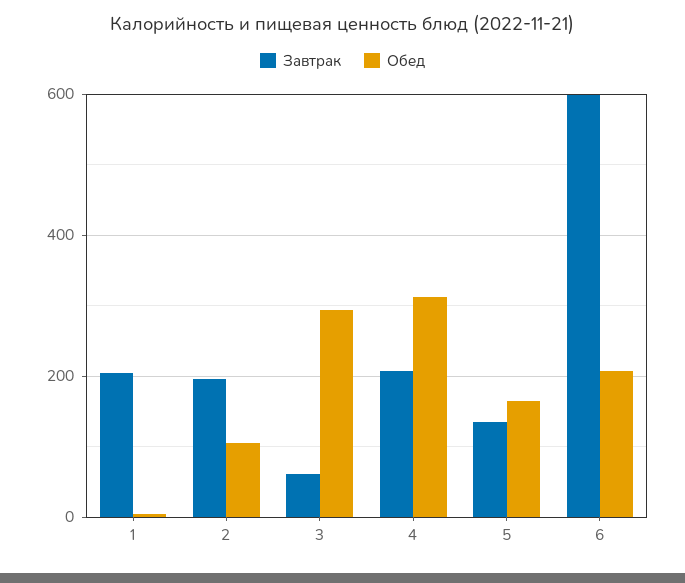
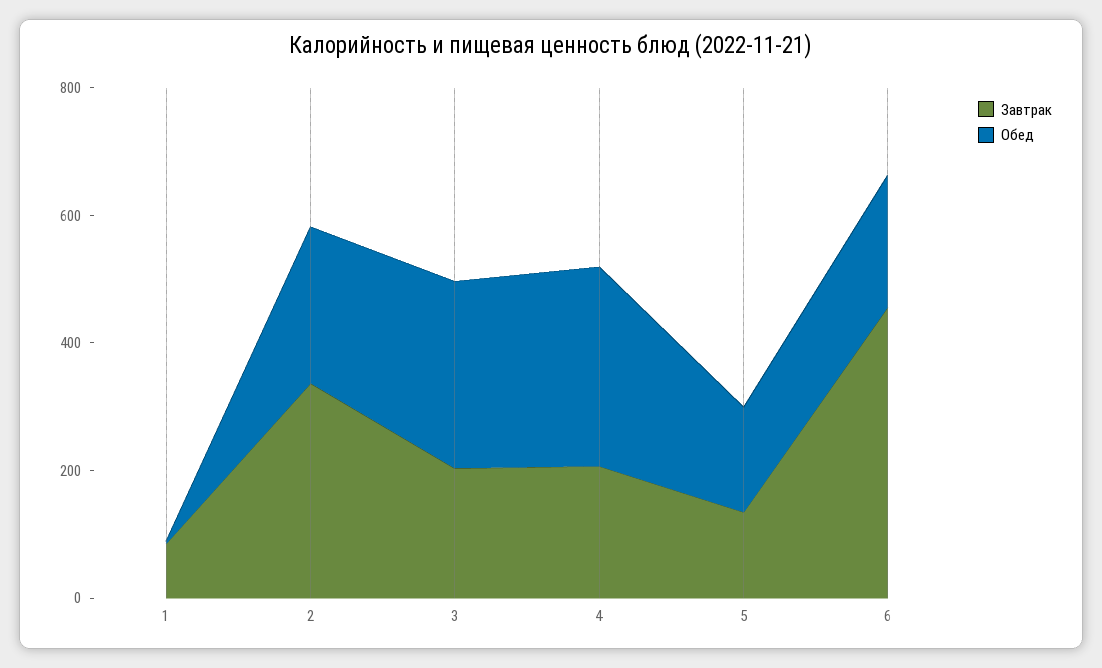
  {
    "Завтрак": {
-     "1": 200,
+     "1": 100,
-     "2": 200,
+     "2": 350,
-     "3": 60,
+     "3": 200,
      "4": 200,
      "5": 140,
-     "6": 600
+     "6": 450
    },
    "Обед": {
      "1": 0,
-     "2": 100,
+     "2": 250,
      "3": 300,
      "4": 320,
      "5": 160,
      "6": 200
    }
  }

